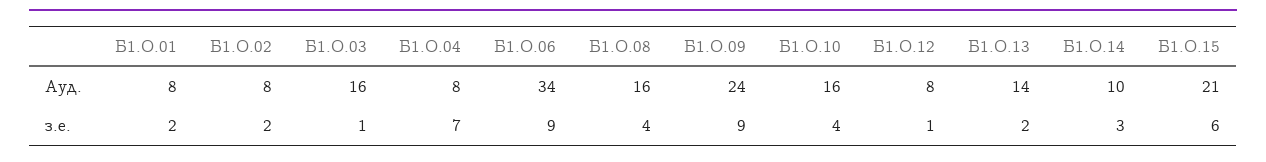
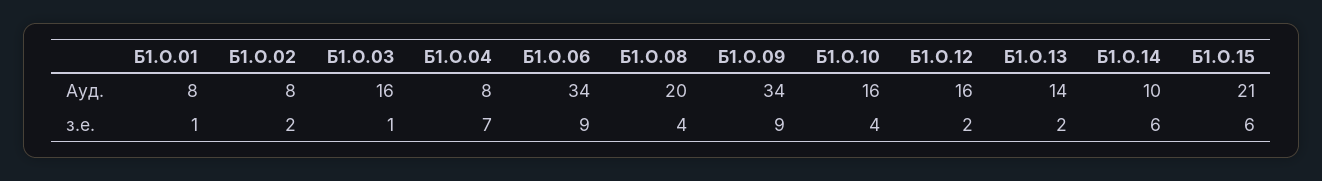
  {
    "Б1.О.01": {
      "Ауд.": 8,
-     "з.е.": 2
+     "з.е.": 1
    },
    "Б1.О.02": {
      "Ауд.": 8,
      "з.е.": 2
    },
    "Б1.О.03": {
      "Ауд.": 16,
      "з.е.": 1
    },
    "Б1.О.04": {
      "Ауд.": 8,
      "з.е.": 7
    },
    "Б1.О.06": {
      "Ауд.": 34,
      "з.е.": 9
    },
    "Б1.О.08": {
-     "Ауд.": 16,
+     "Ауд.": 20,
      "з.е.": 4
    },
    "Б1.О.09": {
-     "Ауд.": 24,
+     "Ауд.": 34,
      "з.е.": 9
    },
    "Б1.О.10": {
      "Ауд.": 16,
      "з.е.": 4
    },
    "Б1.О.12": {
-     "Ауд.": 8,
+     "Ауд.": 16,
-     "з.е.": 1
+     "з.е.": 2
    },
    "Б1.О.13": {
      "Ауд.": 14,
      "з.е.": 2
    },
    "Б1.О.14": {
      "Ауд.": 10,
-     "з.е.": 3
+     "з.е.": 6
    },
    "Б1.О.15": {
      "Ауд.": 21,
      "з.е.": 6
    }
  }

